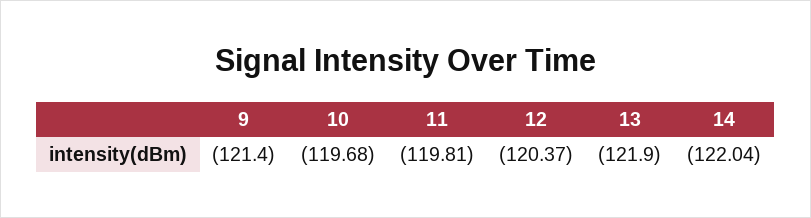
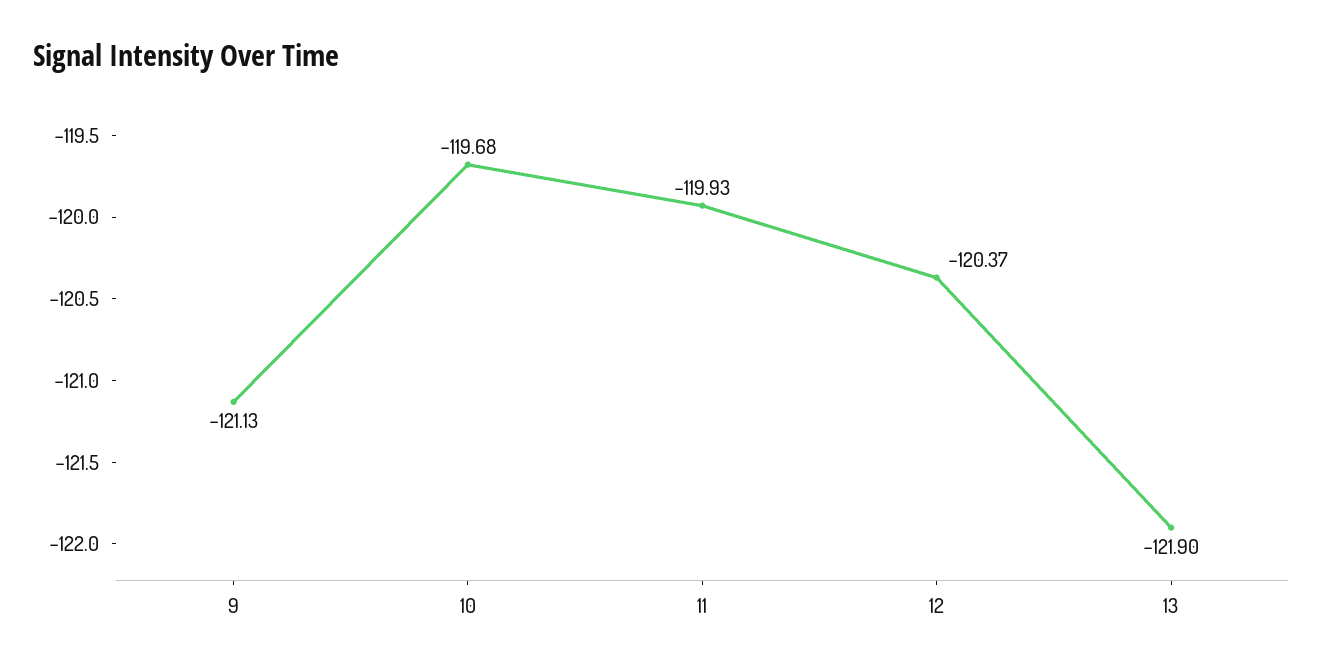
  {
-   "9": -121.4,
+   "9": -121.13,
    "10": -119.68,
-   "11": -119.81,
+   "11": -119.93,
    "12": -120.37,
-   "13": -121.9,
+   "13": -121.9
-   "14": -122.04
  }

